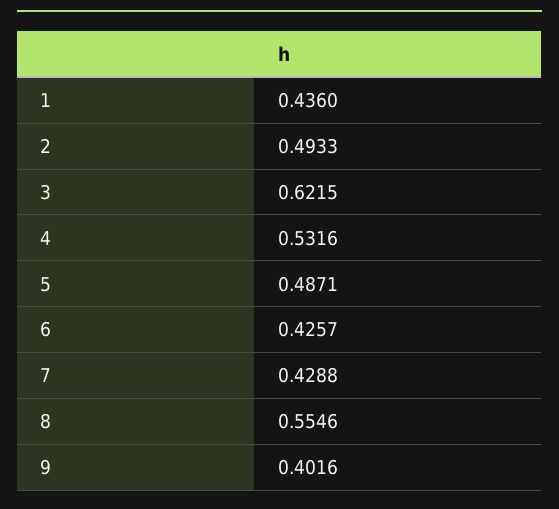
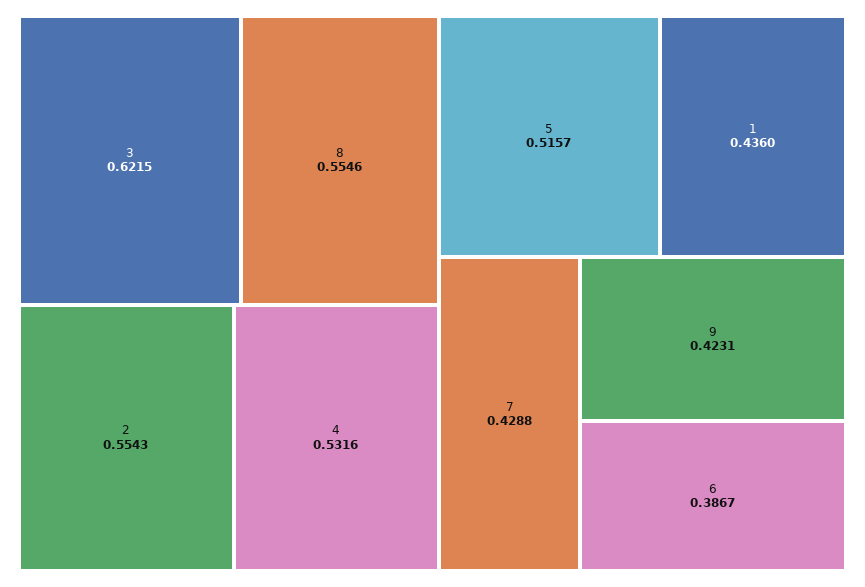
  {
    "1": 0.436,
-   "2": 0.4933,
+   "2": 0.5543,
    "3": 0.6215,
    "4": 0.5316,
-   "5": 0.4871,
+   "5": 0.5157,
-   "6": 0.4257,
+   "6": 0.3867,
    "7": 0.4288,
    "8": 0.5546,
-   "9": 0.4016
+   "9": 0.4231
  }

